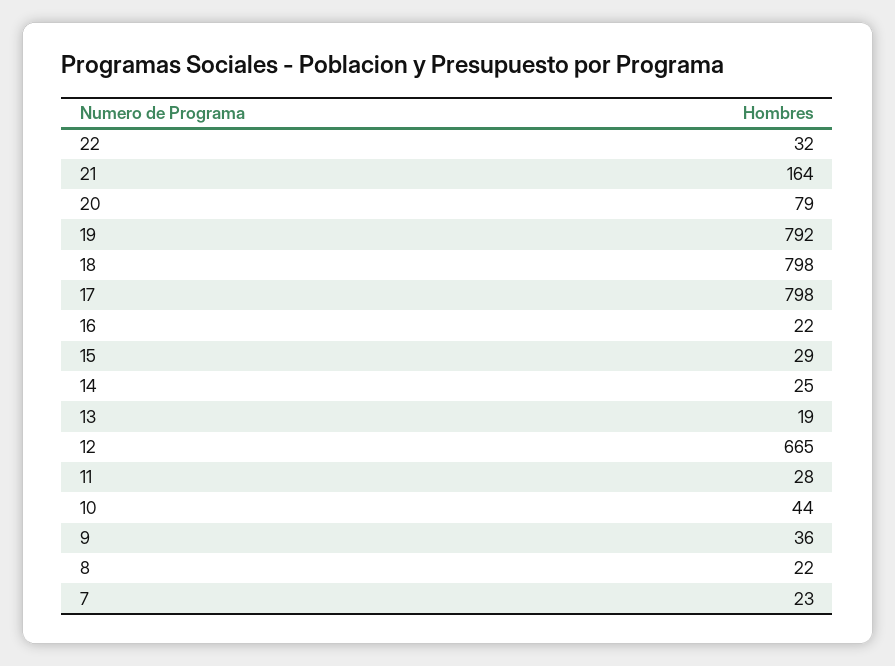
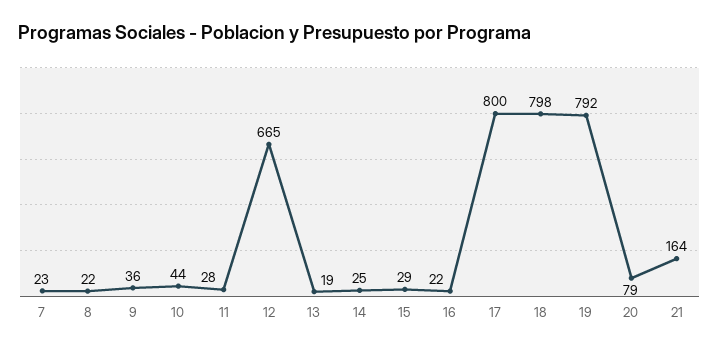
  {
-   "22": 32,
    "21": 164,
    "20": 79,
    "19": 792,
    "18": 798,
-   "17": 798,
+   "17": 800,
    "16": 22,
    "15": 29,
    "14": 25,
    "13": 19,
    "12": 665,
    "11": 28,
    "10": 44,
    "9": 36,
    "8": 22,
    "7": 23
  }

